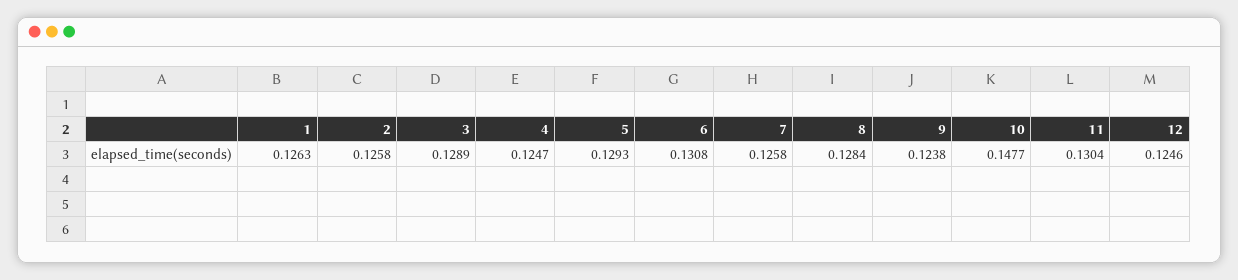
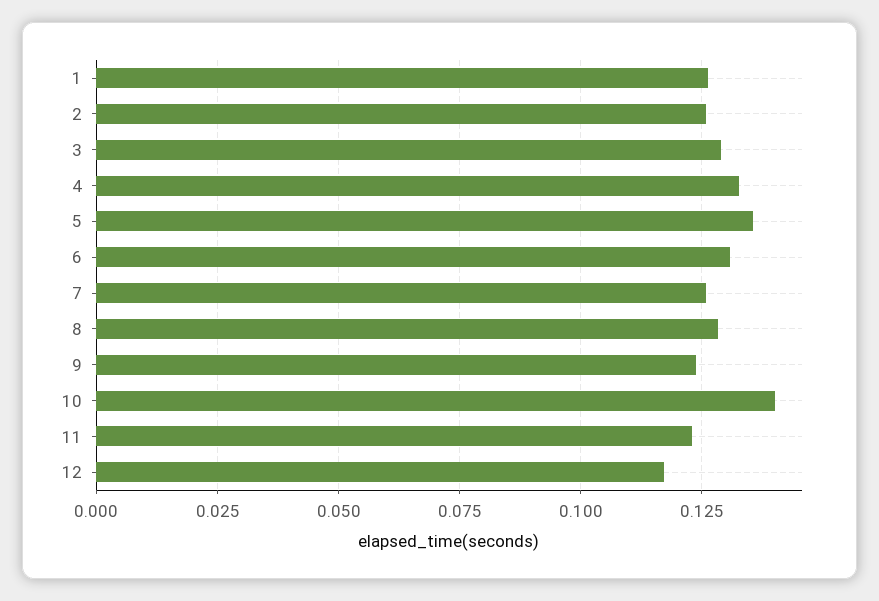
  {
    "1": 0.1263,
    "2": 0.1258,
    "3": 0.1289,
-   "4": 0.1247,
+   "4": 0.1325,
-   "5": 0.1293,
+   "5": 0.135,
    "6": 0.1308,
    "7": 0.1258,
    "8": 0.1284,
    "9": 0.1238,
-   "10": 0.1477,
+   "10": 0.14,
-   "11": 0.1304,
+   "11": 0.1225,
-   "12": 0.1246
+   "12": 0.1175
  }

